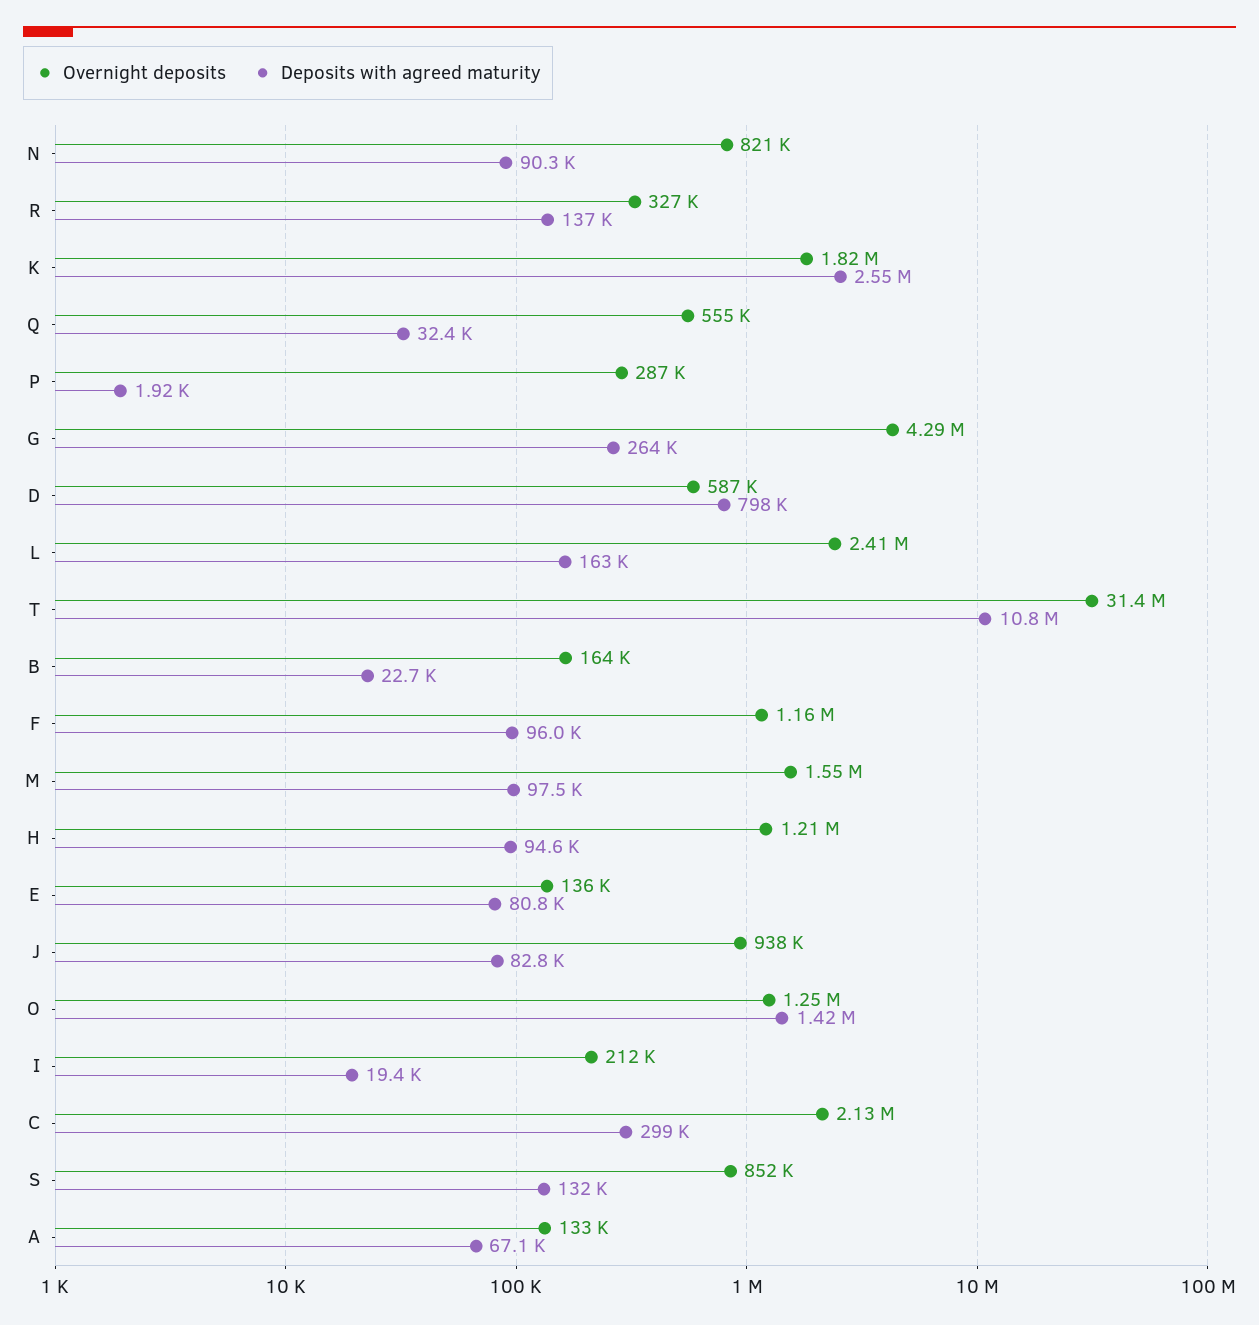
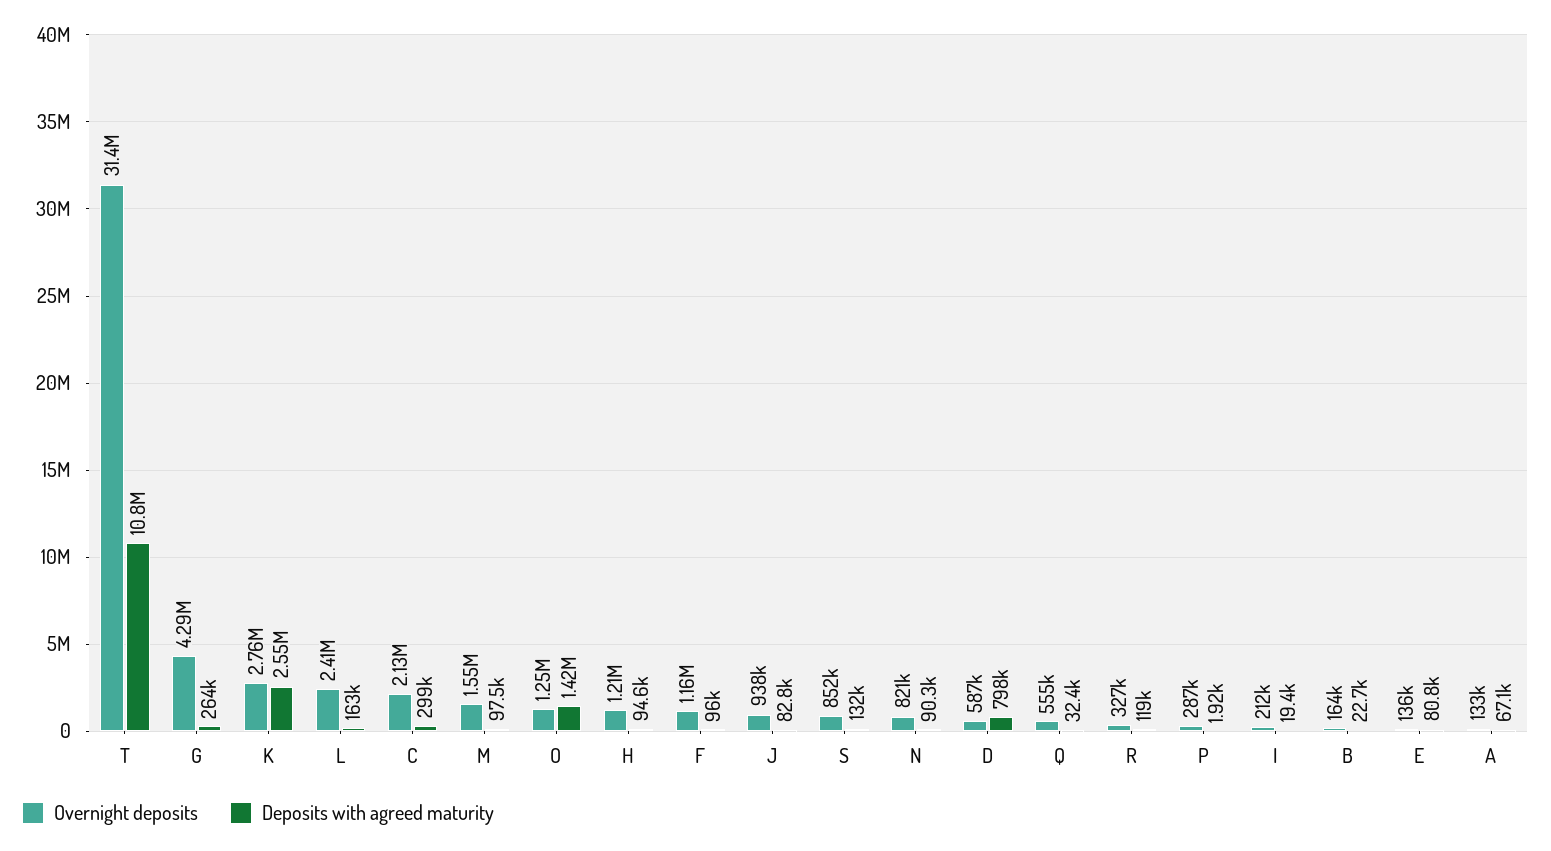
  {
    "Overnight deposits": {
      "N": 821000,
      "R": 327000,
-     "K": 1820000,
+     "K": 2760000,
      "Q": 555000,
      "P": 287000,
      "G": 4290000,
      "D": 587000,
      "L": 2410000,
      "T": 31400000,
      "B": 164000,
      "F": 1160000,
      "M": 1550000,
      "H": 1210000,
      "E": 136000,
      "J": 938000,
      "O": 1250000,
      "I": 212000,
      "C": 2130000,
      "S": 852000,
      "A": 133000
    },
    "Deposits with agreed maturity": {
      "N": 90300,
-     "R": 137000,
+     "R": 119000,
      "K": 2550000,
      "Q": 32400,
      "P": 1920,
      "G": 264000,
      "D": 798000,
      "L": 163000,
      "T": 10800000,
      "B": 22700,
      "F": 96000,
      "M": 97500,
      "H": 94600,
      "E": 80800,
      "J": 82800,
      "O": 1420000,
      "I": 19400,
      "C": 299000,
      "S": 132000,
      "A": 67100
    }
  }

